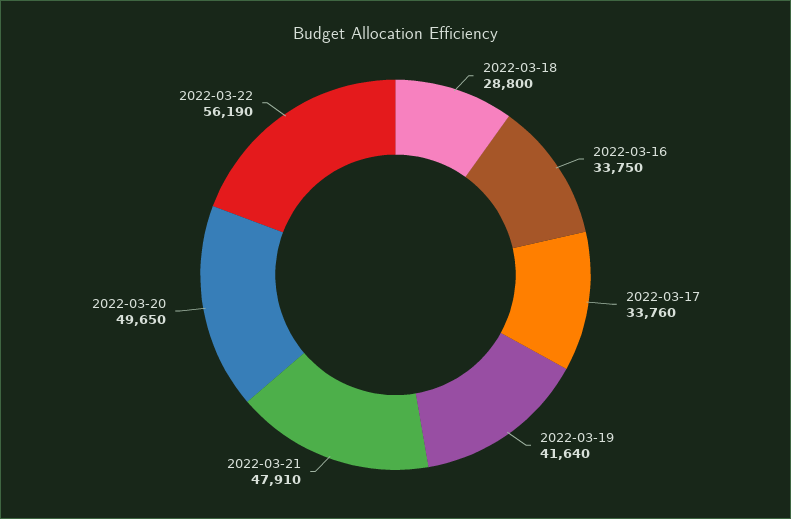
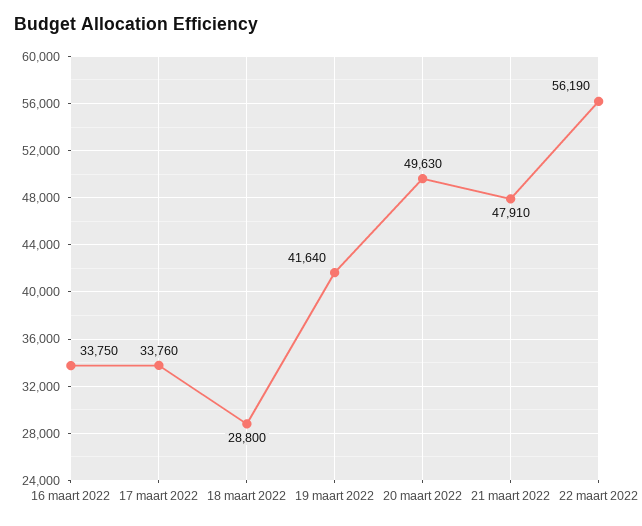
  {
    "2022-03-18": 28800,
    "2022-03-16": 33750,
    "2022-03-17": 33760,
    "2022-03-19": 41640,
    "2022-03-21": 47910,
-   "2022-03-20": 49650,
+   "2022-03-20": 49630,
    "2022-03-22": 56190
  }

